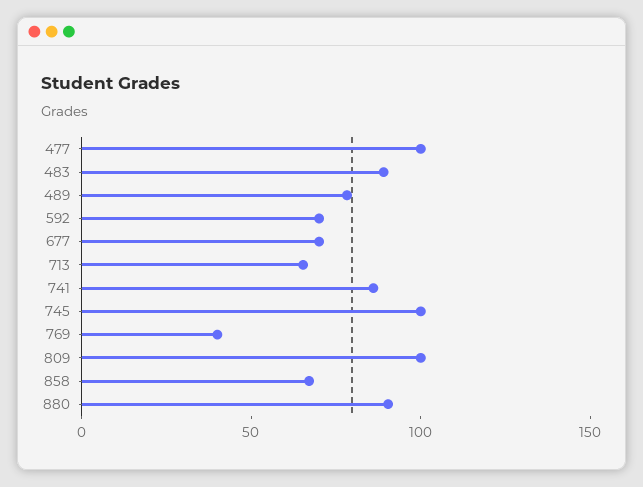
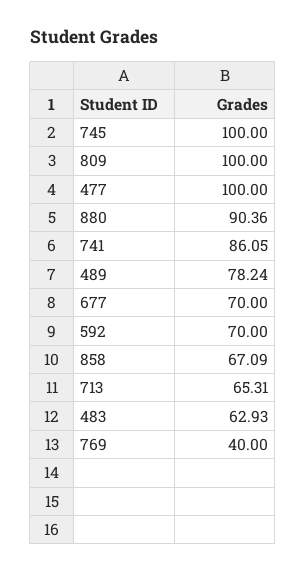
  {
    "477": 100,
-   "483": 90,
+   "483": 62.93,
    "489": 78.24,
    "592": 70,
    "677": 70,
    "713": 65.31,
    "741": 86.05,
    "745": 100,
    "769": 40,
    "809": 100,
    "858": 67.09,
    "880": 90.36
  }

